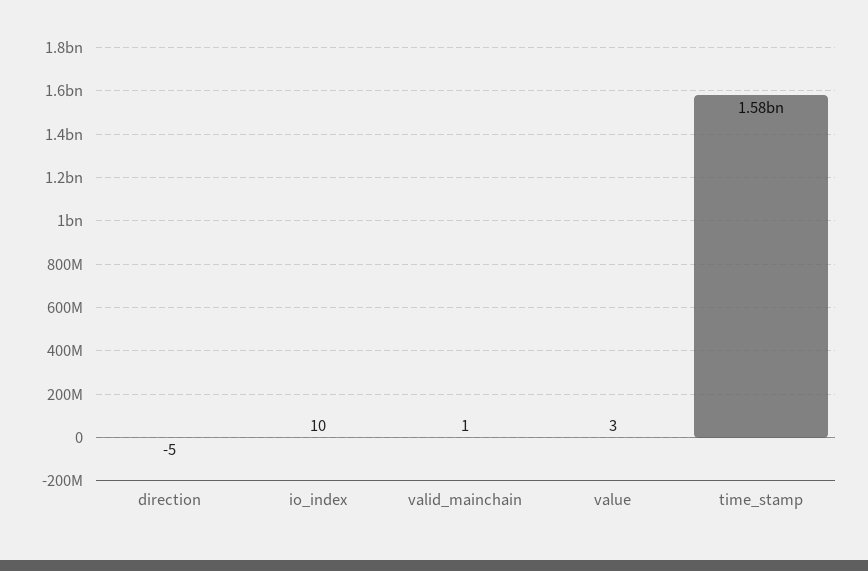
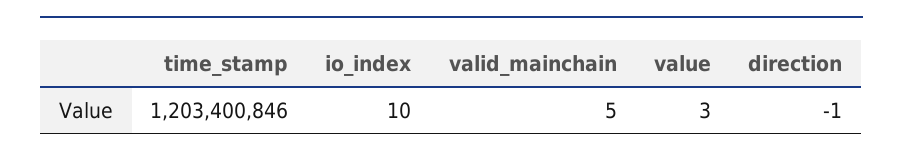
  {
-   "direction": -5,
+   "direction": -1,
    "io_index": 10,
-   "valid_mainchain": 1,
+   "valid_mainchain": 5,
    "value": 3,
-   "time_stamp": 1580000000
+   "time_stamp": 1203400846
  }

